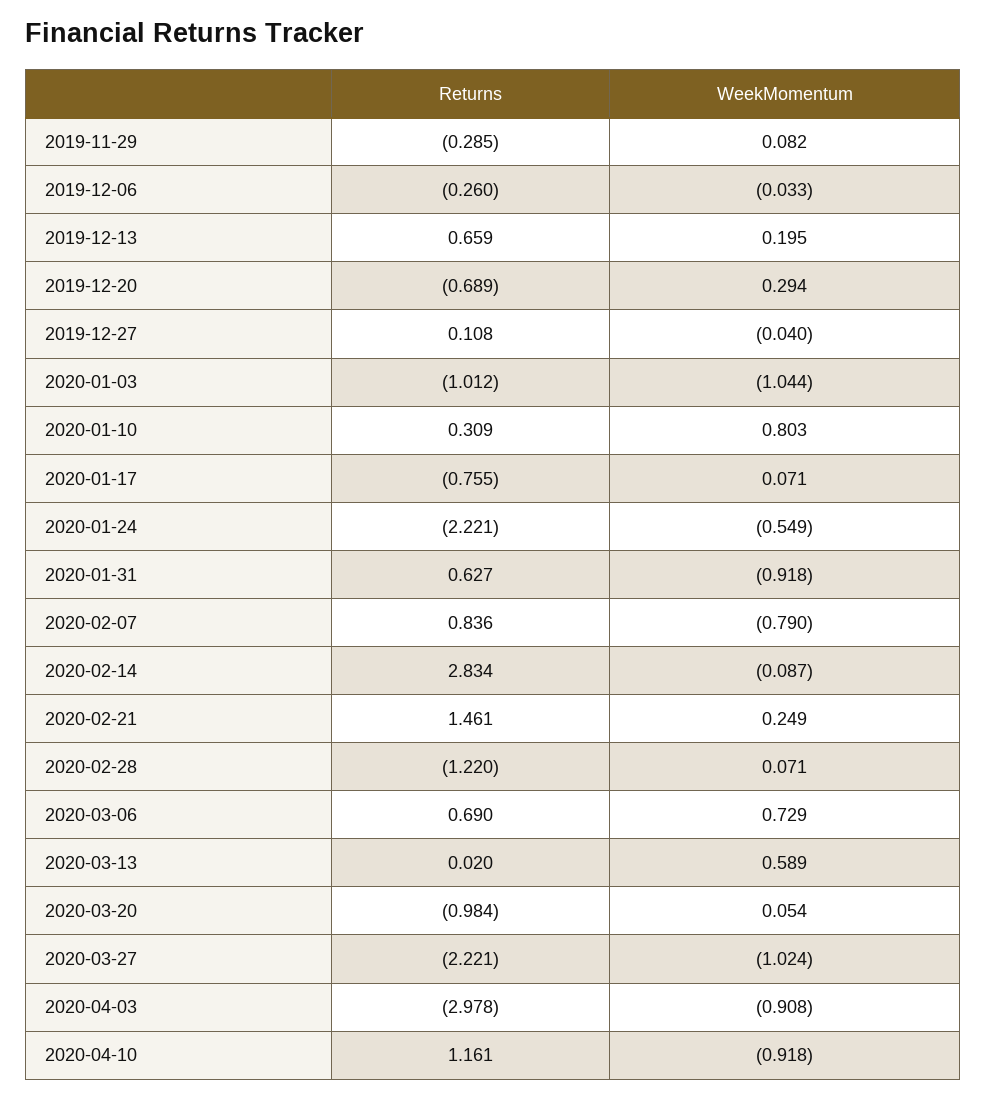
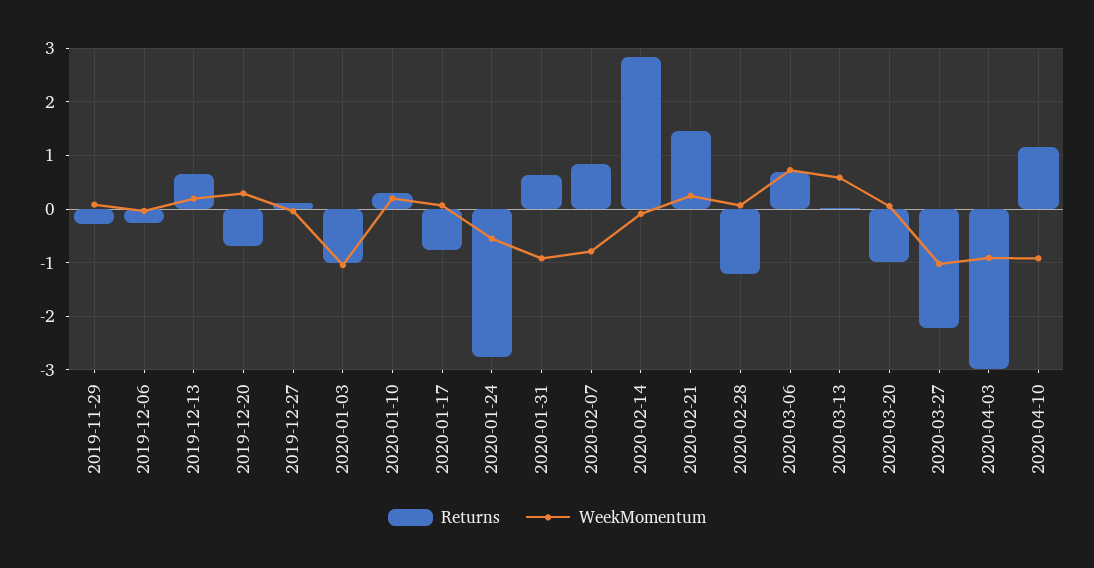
  {
    "Returns": {
      "2019-11-29": -0.285,
      "2019-12-06": -0.26,
      "2019-12-13": 0.659,
      "2019-12-20": -0.689,
      "2019-12-27": 0.108,
      "2020-01-03": -1.012,
      "2020-01-10": 0.309,
      "2020-01-17": -0.755,
-     "2020-01-24": -2.221,
+     "2020-01-24": -2.8,
      "2020-01-31": 0.627,
      "2020-02-07": 0.836,
      "2020-02-14": 2.834,
      "2020-02-21": 1.461,
      "2020-02-28": -1.22,
      "2020-03-06": 0.69,
      "2020-03-13": 0.02,
      "2020-03-20": -0.984,
      "2020-03-27": -2.221,
      "2020-04-03": -2.978,
      "2020-04-10": 1.161
    },
    "WeekMomentum": {
      "2019-11-29": 0.082,
      "2019-12-06": -0.033,
      "2019-12-13": 0.195,
      "2019-12-20": 0.294,
      "2019-12-27": -0.04,
      "2020-01-03": -1.044,
-     "2020-01-10": 0.803,
+     "2020-01-10": 0.2,
      "2020-01-17": 0.071,
      "2020-01-24": -0.549,
      "2020-01-31": -0.918,
      "2020-02-07": -0.79,
      "2020-02-14": -0.087,
      "2020-02-21": 0.249,
      "2020-02-28": 0.071,
      "2020-03-06": 0.729,
      "2020-03-13": 0.589,
      "2020-03-20": 0.054,
      "2020-03-27": -1.024,
      "2020-04-03": -0.908,
      "2020-04-10": -0.918
    }
  }

